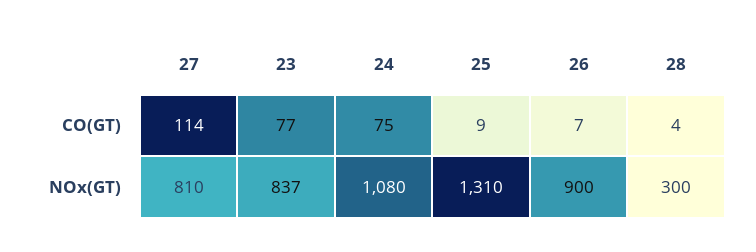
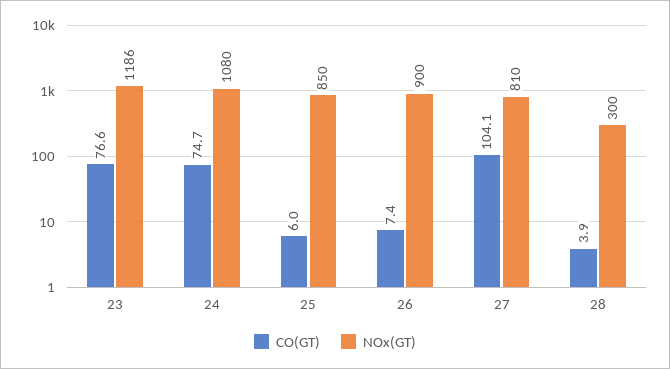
  {
    "CO(GT)": {
-     "27": 114,
+     "27": 104.1,
      "23": 76.6,
      "24": 74.7,
-     "25": 9,
+     "25": 6,
      "26": 7.4,
      "28": 3.9
    },
    "NOx(GT)": {
      "27": 810,
-     "23": 837,
+     "23": 1186,
      "24": 1080,
-     "25": 1310,
+     "25": 850,
      "26": 900,
      "28": 300
    }
  }

